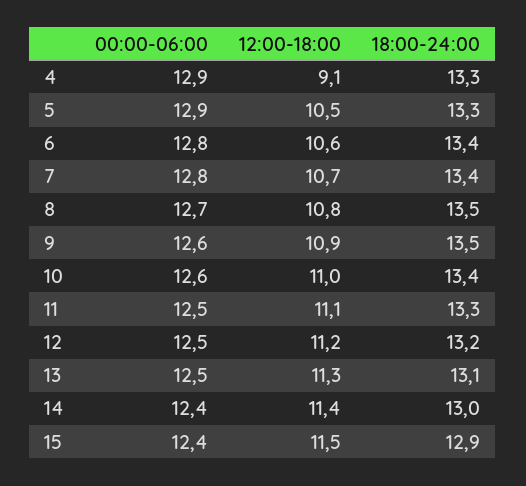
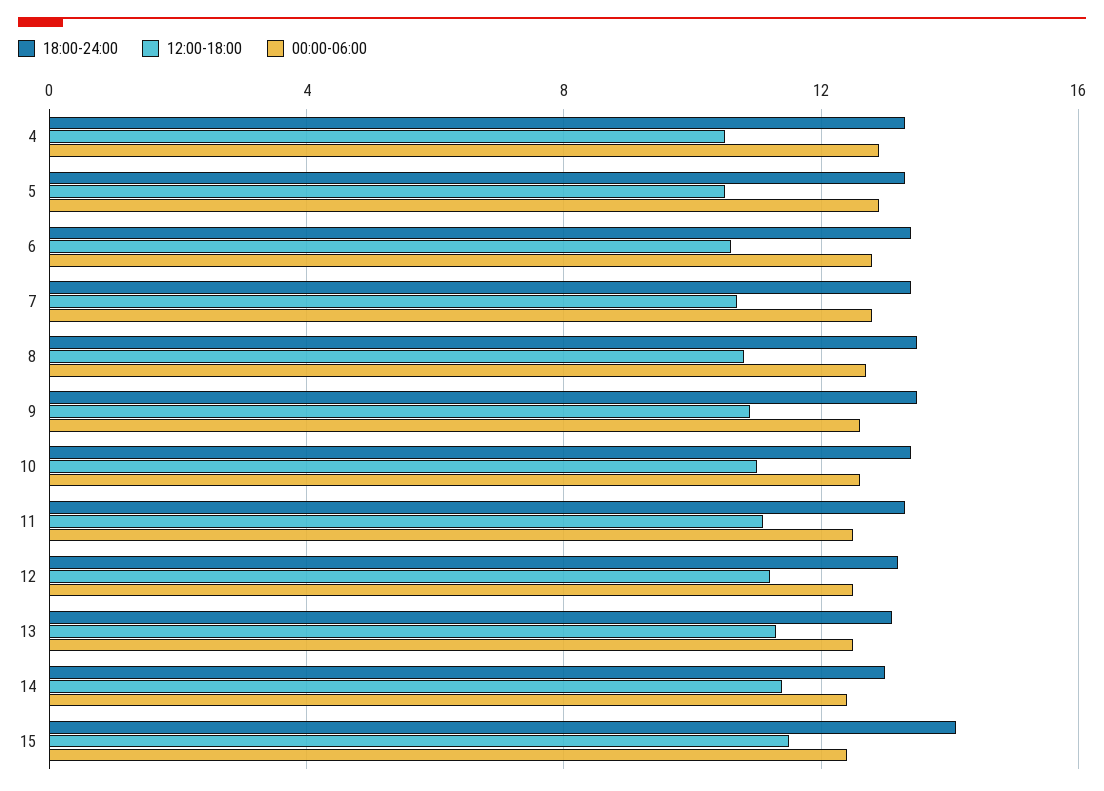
  {
    "00:00-06:00": {
      "4": 12.9,
      "5": 12.9,
      "6": 12.8,
      "7": 12.8,
      "8": 12.7,
      "9": 12.6,
      "10": 12.6,
      "11": 12.5,
      "12": 12.5,
      "13": 12.5,
      "14": 12.4,
      "15": 12.4
    },
    "12:00-18:00": {
-     "4": 9.1,
+     "4": 10.5,
      "5": 10.5,
      "6": 10.6,
      "7": 10.7,
      "8": 10.8,
      "9": 10.9,
      "10": 11,
      "11": 11.1,
      "12": 11.2,
      "13": 11.3,
      "14": 11.4,
      "15": 11.5
    },
    "18:00-24:00": {
      "4": 13.3,
      "5": 13.3,
      "6": 13.4,
      "7": 13.4,
      "8": 13.5,
      "9": 13.5,
      "10": 13.4,
      "11": 13.3,
      "12": 13.2,
      "13": 13.1,
      "14": 13,
-     "15": 12.9
+     "15": 14
    }
  }

